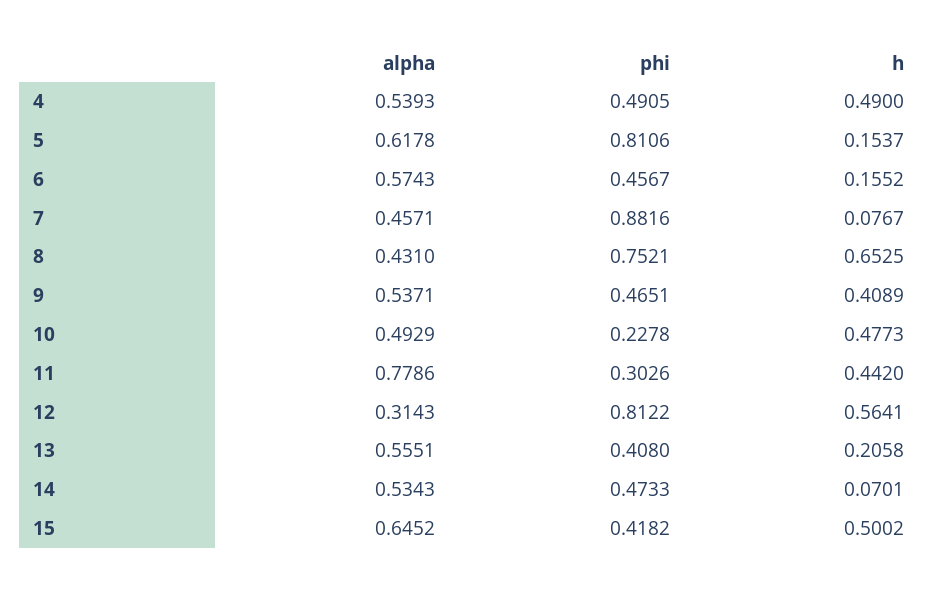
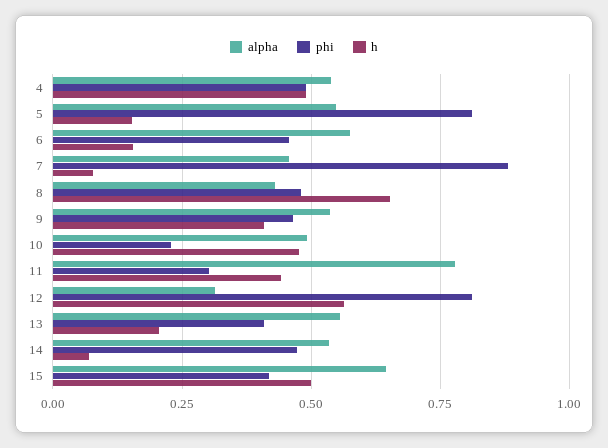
  {
    "alpha": {
      "4": 0.5393,
-     "5": 0.6178,
+     "5": 0.55,
      "6": 0.5743,
      "7": 0.4571,
      "8": 0.431,
      "9": 0.5371,
      "10": 0.4929,
      "11": 0.7786,
      "12": 0.3143,
      "13": 0.5551,
      "14": 0.5343,
      "15": 0.6452
    },
    "phi": {
      "4": 0.4905,
      "5": 0.8106,
      "6": 0.4567,
      "7": 0.8816,
-     "8": 0.7521,
+     "8": 0.475,
      "9": 0.4651,
      "10": 0.2278,
      "11": 0.3026,
      "12": 0.8122,
      "13": 0.408,
      "14": 0.4733,
      "15": 0.4182
    },
    "h": {
      "4": 0.49,
      "5": 0.1537,
      "6": 0.1552,
      "7": 0.0767,
      "8": 0.6525,
      "9": 0.4089,
      "10": 0.4773,
      "11": 0.442,
      "12": 0.5641,
      "13": 0.2058,
      "14": 0.0701,
      "15": 0.5002
    }
  }

